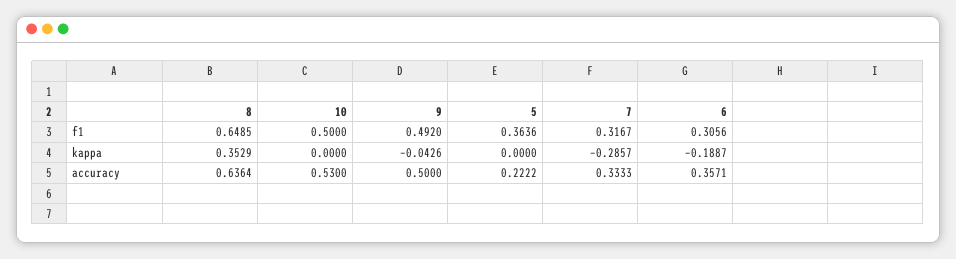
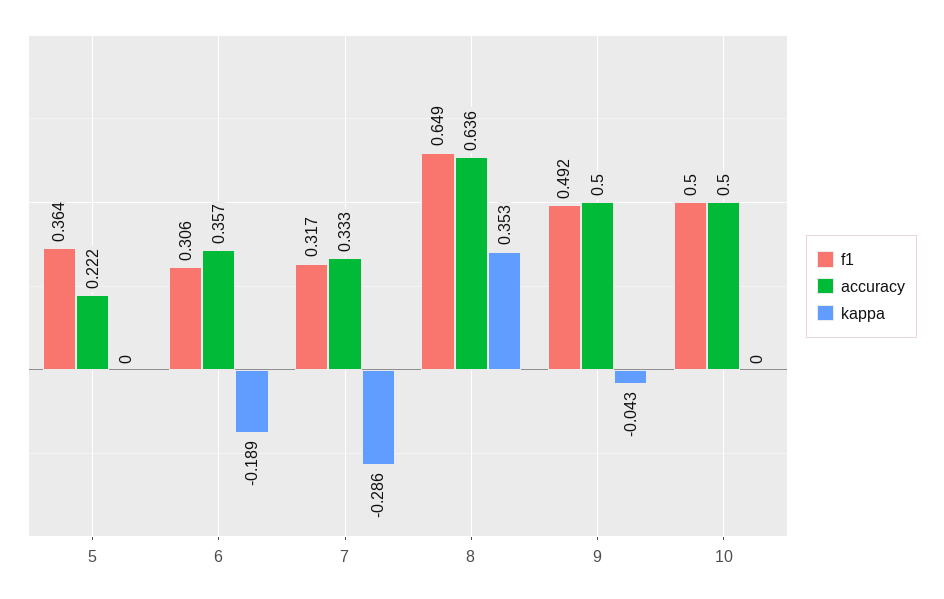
  {
    "f1": {
      "8": 0.6485,
      "10": 0.5,
      "9": 0.492,
      "5": 0.3636,
      "7": 0.3167,
      "6": 0.3056
    },
    "kappa": {
      "8": 0.3529,
      "10": 0,
      "9": -0.0426,
      "5": 0,
      "7": -0.2857,
      "6": -0.1887
    },
    "accuracy": {
      "8": 0.6364,
-     "10": 0.53,
+     "10": 0.5,
      "9": 0.5,
      "5": 0.2222,
      "7": 0.3333,
      "6": 0.3571
    }
  }

